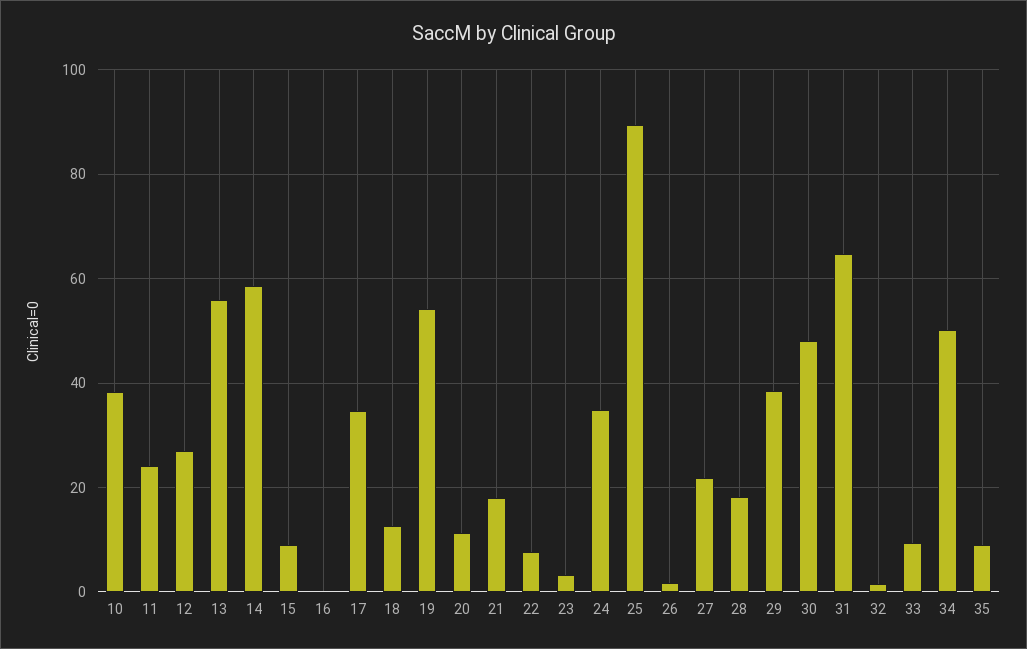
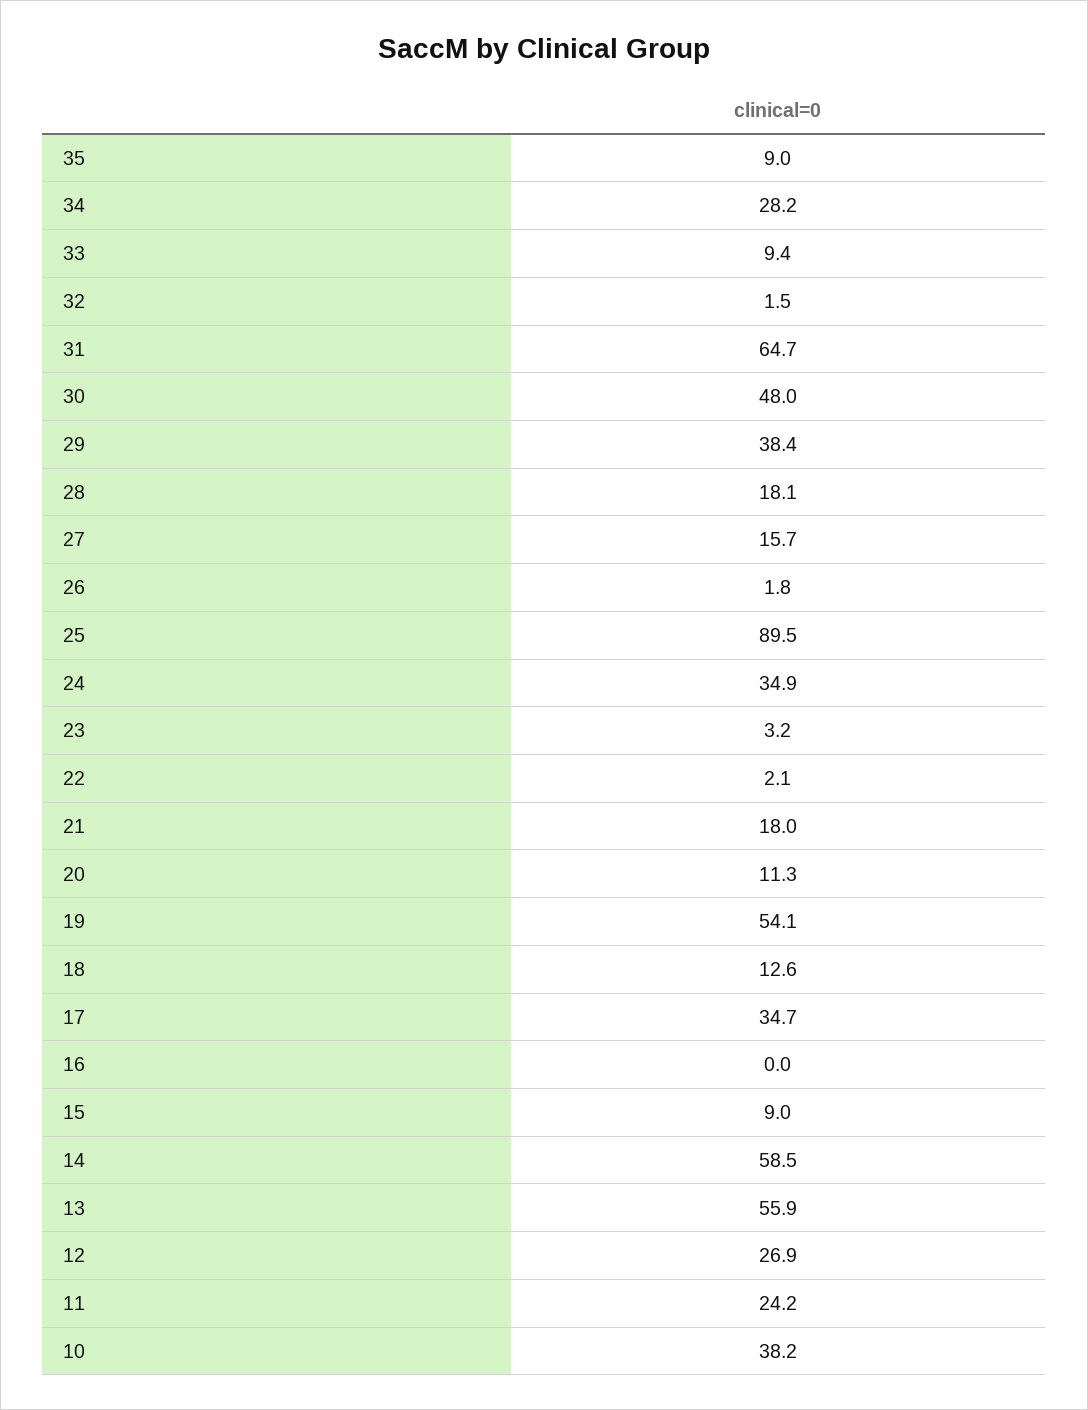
  {
    "10": 38.2,
    "11": 24.2,
    "12": 26.9,
    "13": 55.9,
    "14": 58.5,
    "15": 9,
    "16": 0,
    "17": 34.7,
    "18": 12.6,
    "19": 54.1,
    "20": 11.3,
    "21": 18,
-   "22": 8,
+   "22": 2.1,
    "23": 3.2,
    "24": 34.9,
    "25": 89.5,
    "26": 1.8,
-   "27": 22,
+   "27": 15.7,
    "28": 18.1,
    "29": 38.4,
    "30": 48,
    "31": 64.7,
    "32": 1.5,
    "33": 9.4,
-   "34": 50,
+   "34": 28.2,
    "35": 9
  }

